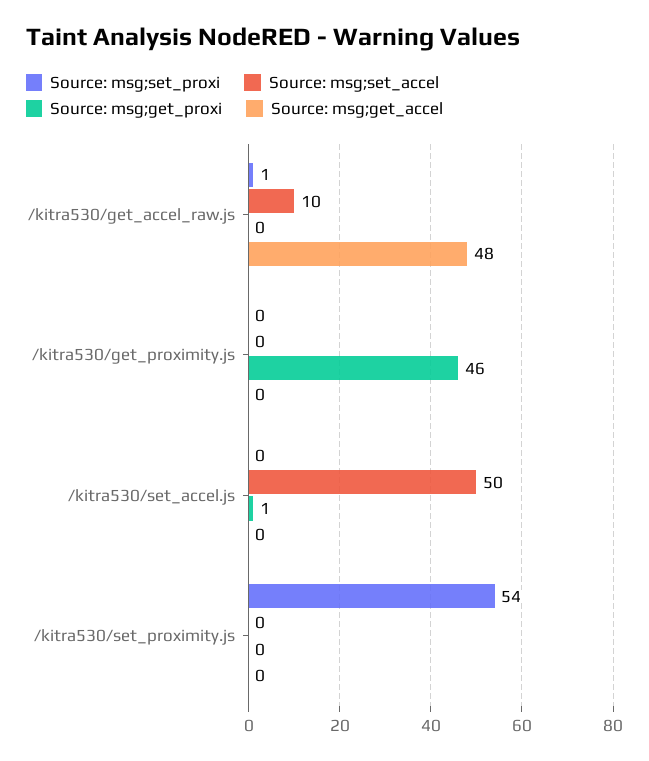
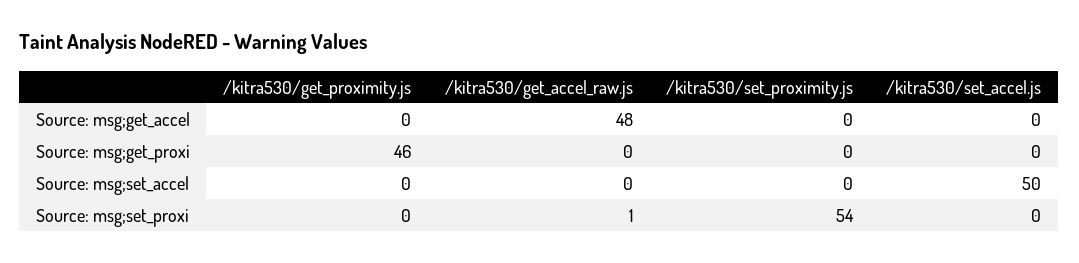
  {
    "Source: msg;set_proxi": {
      "/kitra530/get_accel_raw.js": 1,
      "/kitra530/get_proximity.js": 0,
      "/kitra530/set_accel.js": 0,
      "/kitra530/set_proximity.js": 54
    },
    "Source: msg;set_accel": {
-     "/kitra530/get_accel_raw.js": 10,
+     "/kitra530/get_accel_raw.js": 0,
      "/kitra530/get_proximity.js": 0,
      "/kitra530/set_accel.js": 50,
      "/kitra530/set_proximity.js": 0
    },
    "Source: msg;get_proxi": {
      "/kitra530/get_accel_raw.js": 0,
      "/kitra530/get_proximity.js": 46,
-     "/kitra530/set_accel.js": 1,
+     "/kitra530/set_accel.js": 0,
      "/kitra530/set_proximity.js": 0
    },
    "Source: msg;get_accel": {
      "/kitra530/get_accel_raw.js": 48,
      "/kitra530/get_proximity.js": 0,
      "/kitra530/set_accel.js": 0,
      "/kitra530/set_proximity.js": 0
    }
  }

